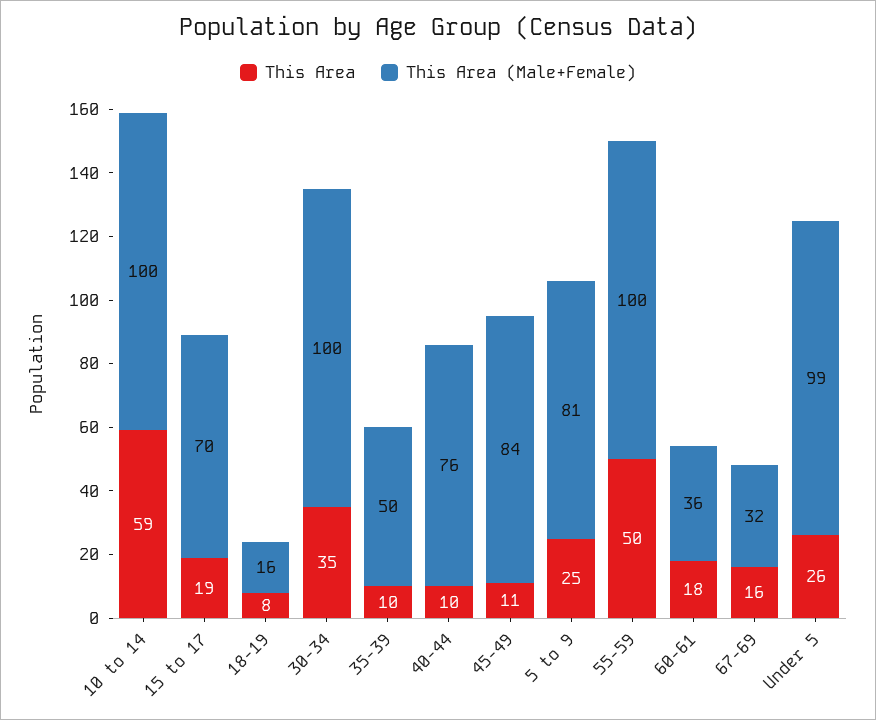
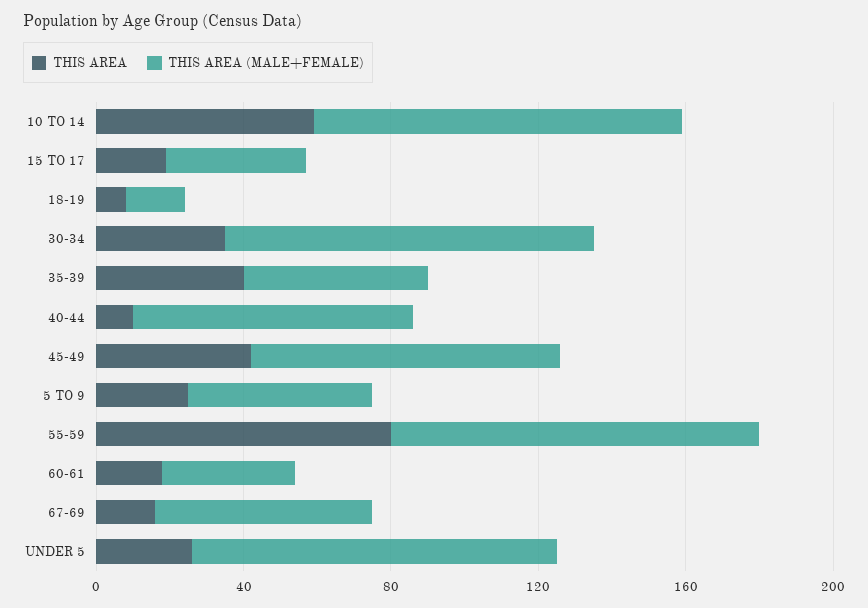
  {
    "This Area": {
      "10 to 14": 59,
      "15 to 17": 19,
      "18-19": 8,
      "30-34": 35,
-     "35-39": 10,
+     "35-39": 40,
      "40-44": 10,
-     "45-49": 11,
+     "45-49": 40,
      "5 to 9": 25,
-     "55-59": 50,
+     "55-59": 80,
      "60-61": 18,
      "67-69": 16,
      "Under 5": 26
    },
    "This Area (Male+Female)": {
      "10 to 14": 100,
-     "15 to 17": 70,
+     "15 to 17": 40,
      "18-19": 16,
      "30-34": 100,
      "35-39": 50,
      "40-44": 76,
      "45-49": 84,
-     "5 to 9": 81,
+     "5 to 9": 50,
      "55-59": 100,
      "60-61": 36,
-     "67-69": 32,
+     "67-69": 60,
      "Under 5": 99
    }
  }

